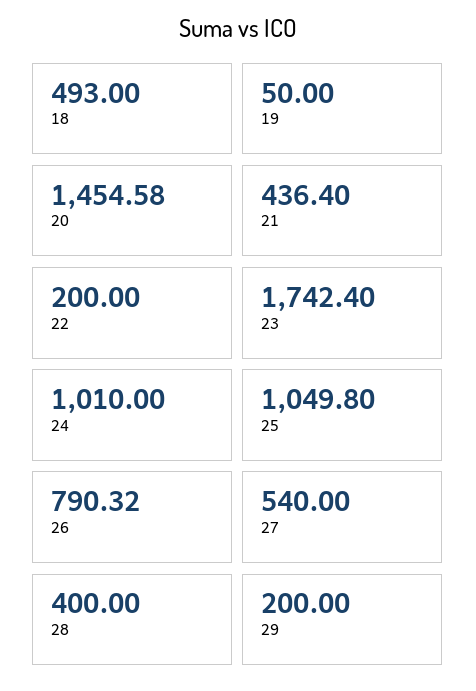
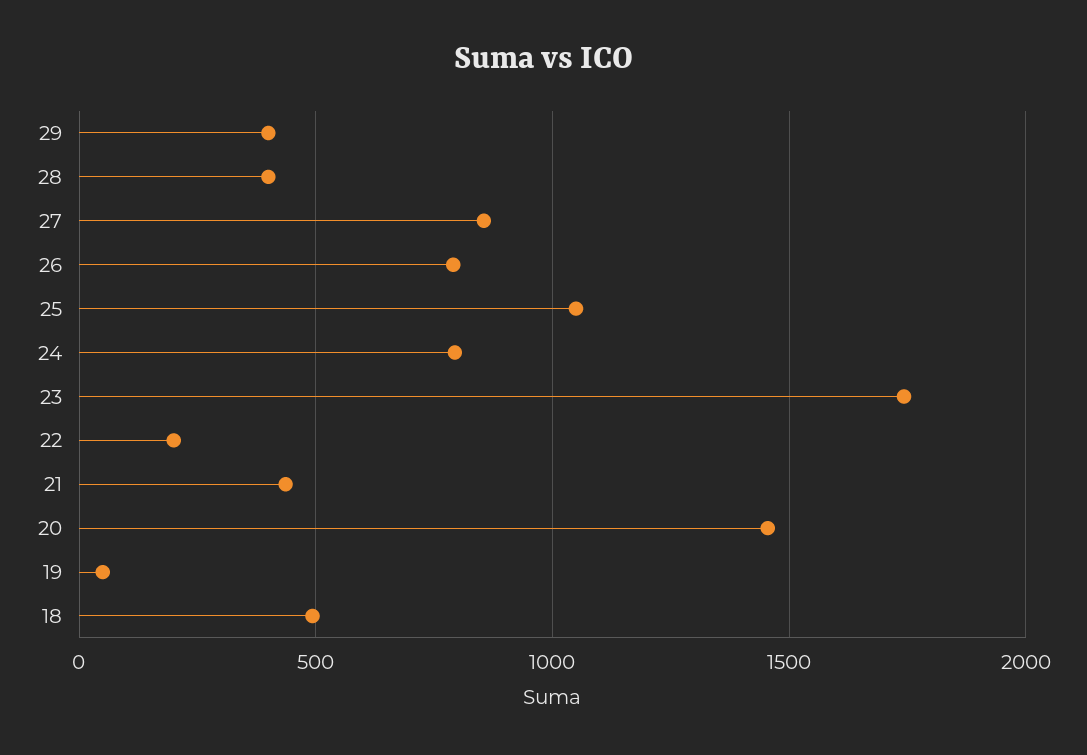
  {
    "18": 493,
    "19": 50,
    "20": 1454.58,
    "21": 436.4,
    "22": 200,
    "23": 1742.4,
-   "24": 1010,
+   "24": 800,
    "25": 1049.8,
    "26": 790.32,
-   "27": 540,
+   "27": 850,
    "28": 400,
-   "29": 200
+   "29": 400
  }

